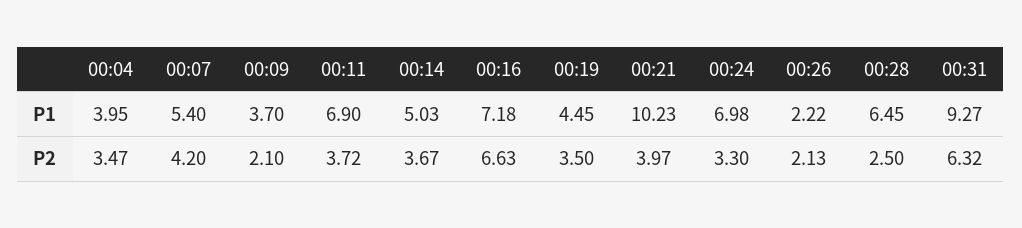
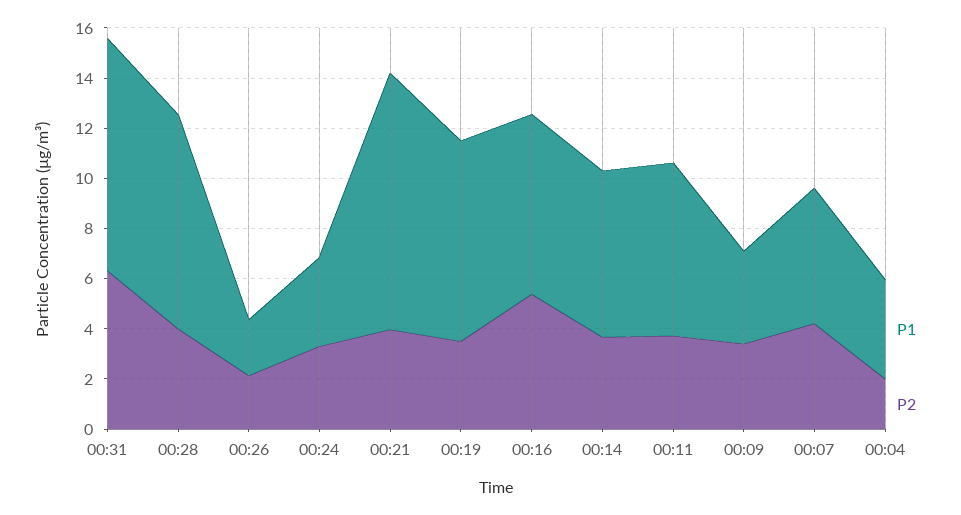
  {
    "P1": {
      "00:04": 3.95,
      "00:07": 5.4,
      "00:09": 3.7,
      "00:11": 6.9,
-     "00:14": 5.03,
+     "00:14": 6.5,
      "00:16": 7.18,
-     "00:19": 4.45,
+     "00:19": 8,
      "00:21": 10.23,
-     "00:24": 6.98,
+     "00:24": 3.5,
      "00:26": 2.22,
-     "00:28": 6.45,
+     "00:28": 8.5,
      "00:31": 9.27
    },
    "P2": {
-     "00:04": 3.47,
+     "00:04": 2,
      "00:07": 4.2,
-     "00:09": 2.1,
+     "00:09": 3.5,
      "00:11": 3.72,
      "00:14": 3.67,
-     "00:16": 6.63,
+     "00:16": 5.5,
      "00:19": 3.5,
      "00:21": 3.97,
      "00:24": 3.3,
      "00:26": 2.13,
-     "00:28": 2.5,
+     "00:28": 4,
      "00:31": 6.32
    }
  }

